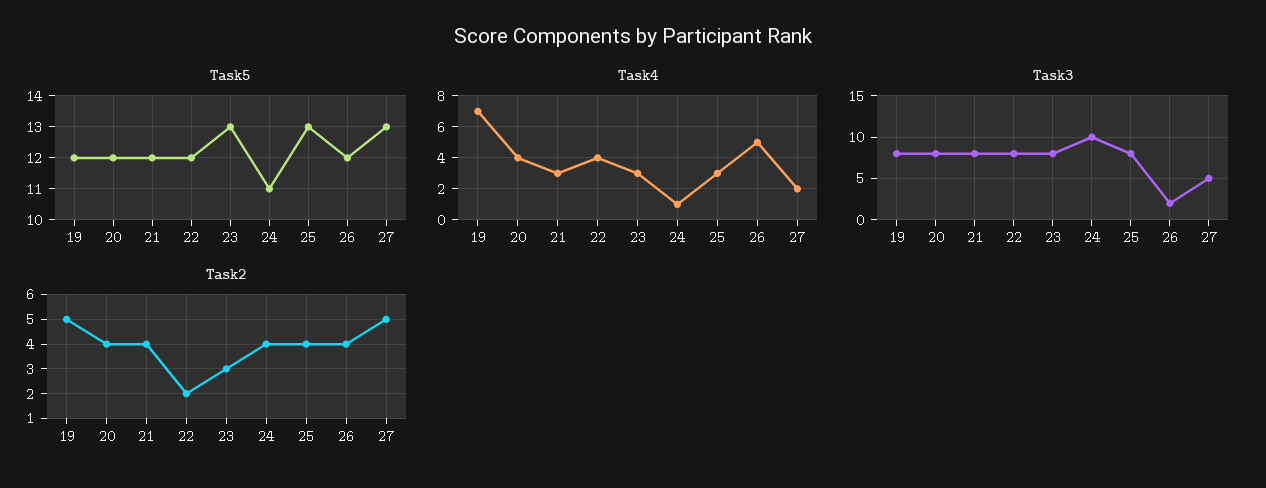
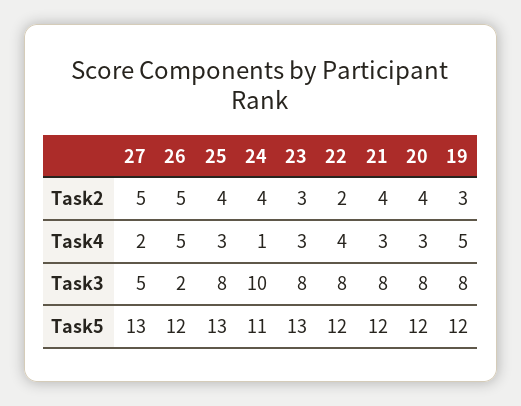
  {
    "Task5": {
      "19": 12,
      "20": 12,
      "21": 12,
      "22": 12,
      "23": 13,
      "24": 11,
      "25": 13,
      "26": 12,
      "27": 13
    },
    "Task4": {
-     "19": 7,
+     "19": 5,
-     "20": 4,
+     "20": 3,
      "21": 3,
      "22": 4,
      "23": 3,
      "24": 1,
      "25": 3,
      "26": 5,
      "27": 2
    },
    "Task3": {
      "19": 8,
      "20": 8,
      "21": 8,
      "22": 8,
      "23": 8,
      "24": 10,
      "25": 8,
      "26": 2,
      "27": 5
    },
    "Task2": {
-     "19": 5,
+     "19": 3,
      "20": 4,
      "21": 4,
      "22": 2,
      "23": 3,
      "24": 4,
      "25": 4,
-     "26": 4,
+     "26": 5,
      "27": 5
    }
  }

